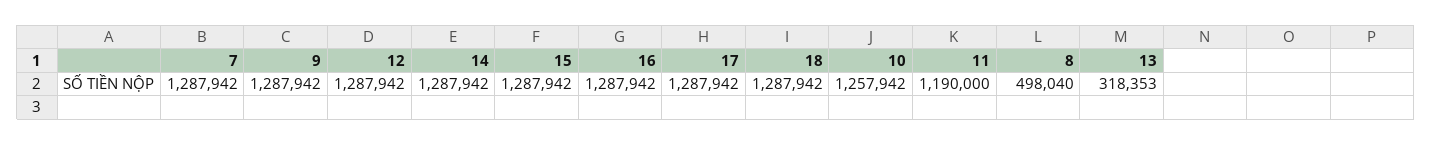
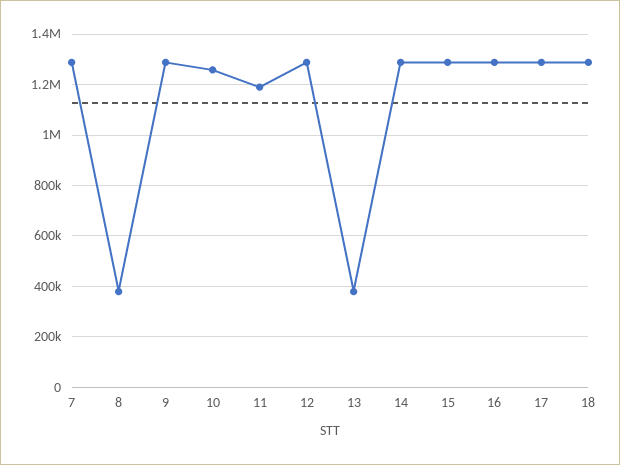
  {
    "7": 1287942,
    "9": 1287942,
    "12": 1287942,
    "14": 1287942,
    "15": 1287942,
    "16": 1287942,
    "17": 1287942,
    "18": 1287942,
    "10": 1257942,
    "11": 1190000,
-   "8": 498040,
+   "8": 375000,
-   "13": 318353
+   "13": 375000
  }

